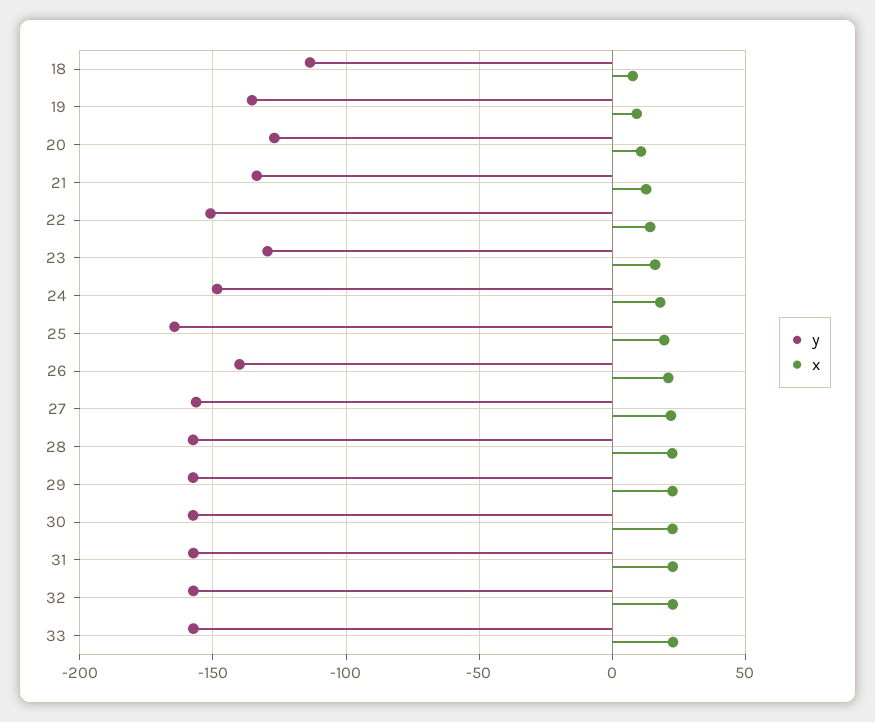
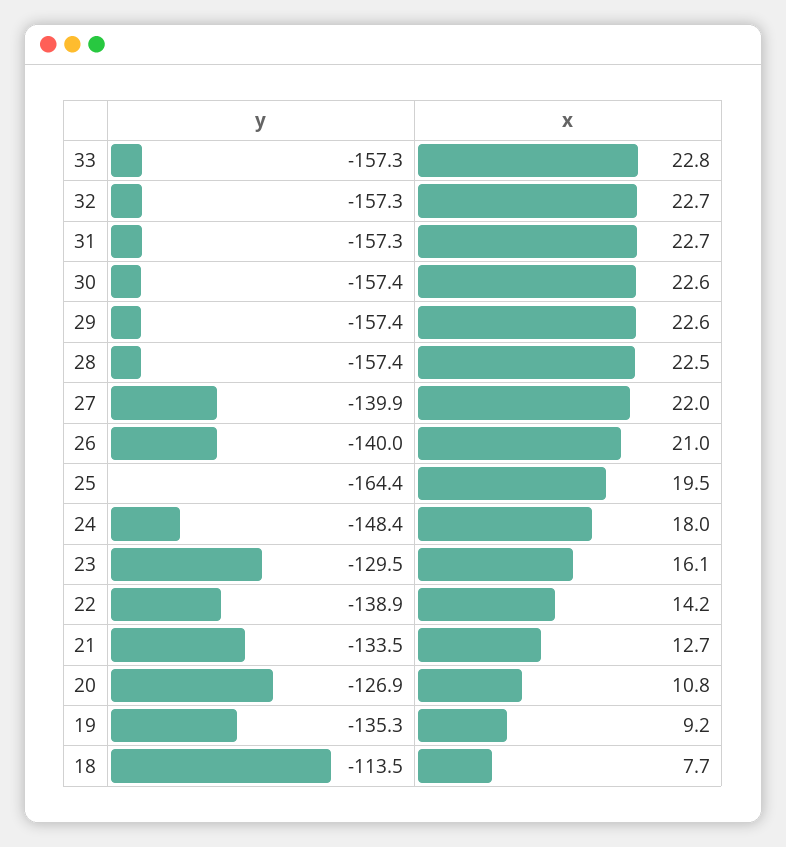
  {
    "y": {
      "18": -113.5,
      "19": -135.3,
      "20": -126.9,
      "21": -133.5,
-     "22": -150,
+     "22": -138.9,
      "23": -129.5,
      "24": -148.4,
      "25": -164.4,
      "26": -140,
-     "27": -155,
+     "27": -139.9,
      "28": -157.4,
      "29": -157.4,
      "30": -157.4,
      "31": -157.3,
      "32": -157.3,
      "33": -157.3
    },
    "x": {
      "18": 7.7,
      "19": 9.2,
      "20": 10.8,
      "21": 12.7,
      "22": 14.2,
      "23": 16.1,
      "24": 18,
      "25": 19.5,
      "26": 21,
      "27": 22,
      "28": 22.5,
      "29": 22.6,
      "30": 22.6,
      "31": 22.7,
      "32": 22.7,
      "33": 22.8
    }
  }

